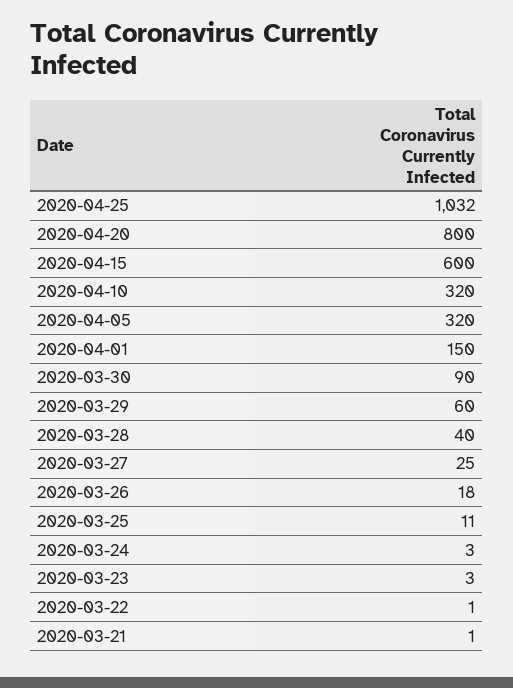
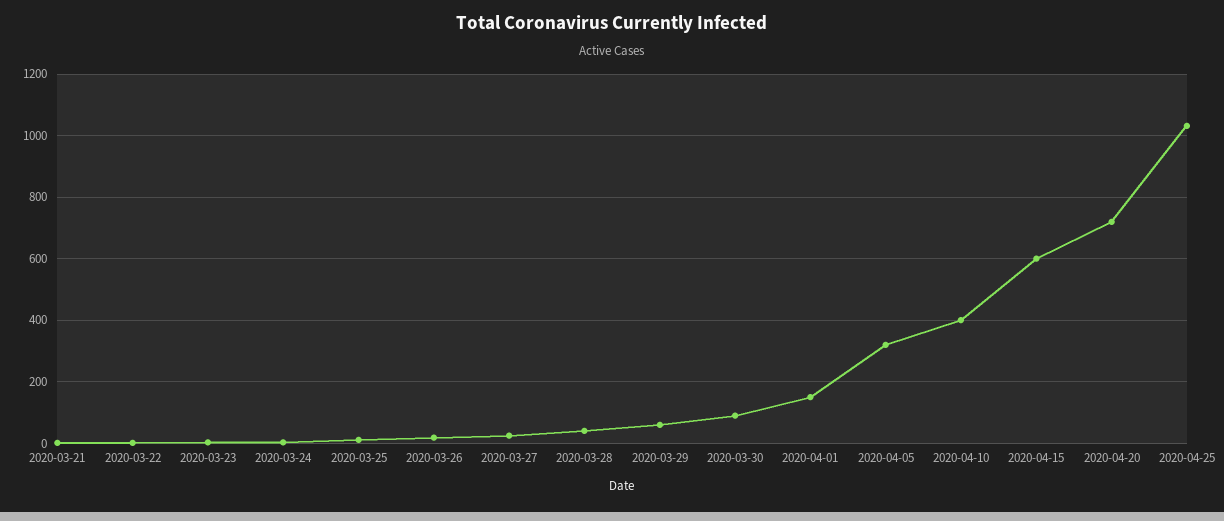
  {
    "2020-04-25": 1032,
-   "2020-04-20": 800,
+   "2020-04-20": 720,
    "2020-04-15": 600,
-   "2020-04-10": 320,
+   "2020-04-10": 400,
    "2020-04-05": 320,
    "2020-04-01": 150,
    "2020-03-30": 90,
    "2020-03-29": 60,
    "2020-03-28": 40,
    "2020-03-27": 25,
    "2020-03-26": 18,
    "2020-03-25": 11,
    "2020-03-24": 3,
    "2020-03-23": 3,
    "2020-03-22": 1,
    "2020-03-21": 1
  }

